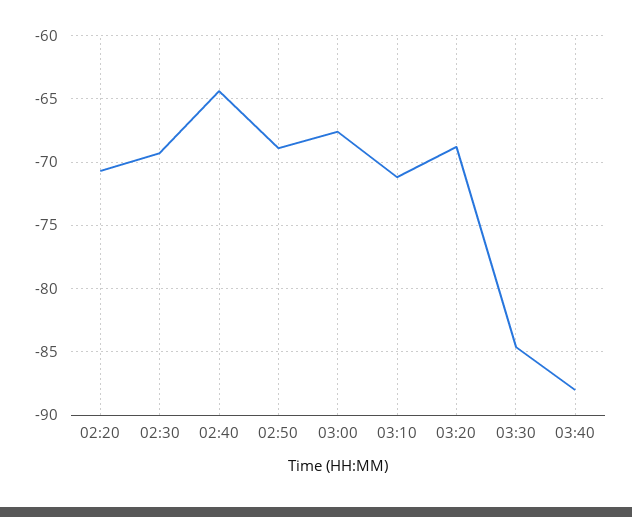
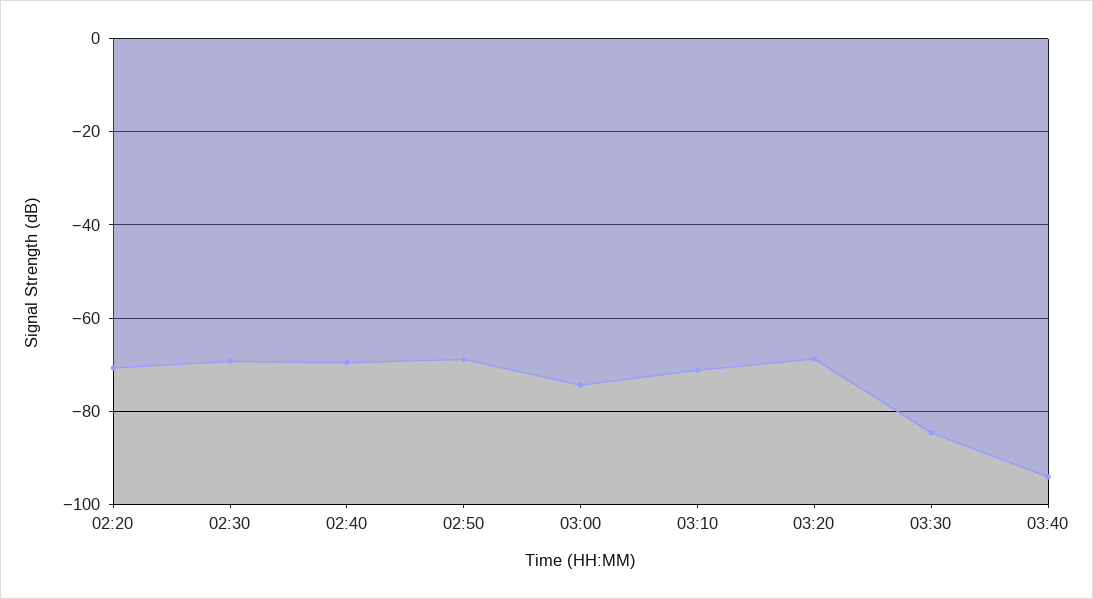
  {
    "02:20": -70.5,
    "02:30": -69.5,
-   "02:40": -64.5,
+   "02:40": -70,
    "02:50": -69,
-   "03:00": -67.5,
+   "03:00": -74,
    "03:10": -71,
    "03:20": -69,
    "03:30": -84.5,
-   "03:40": -88
+   "03:40": -94
  }

